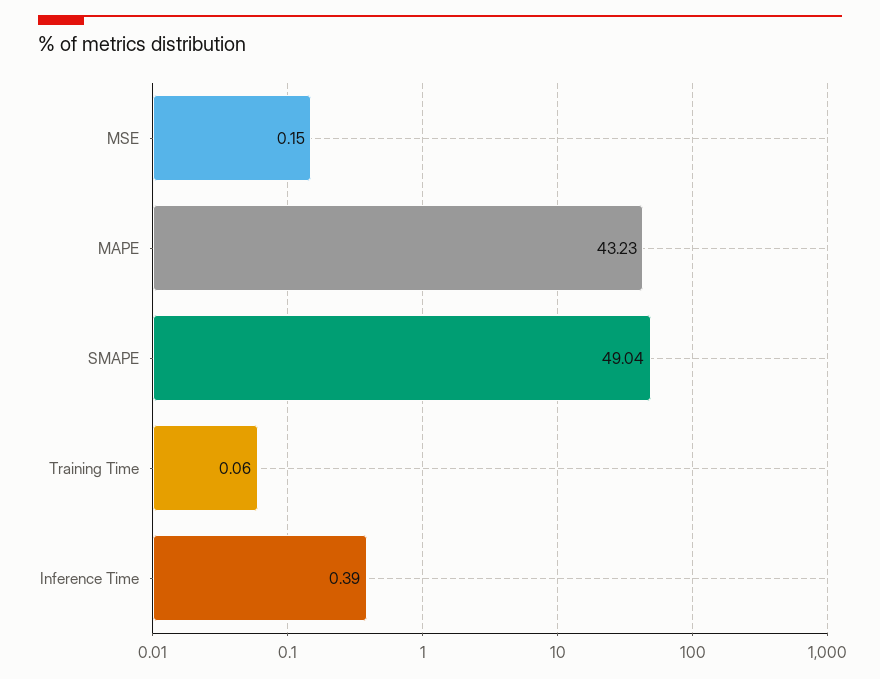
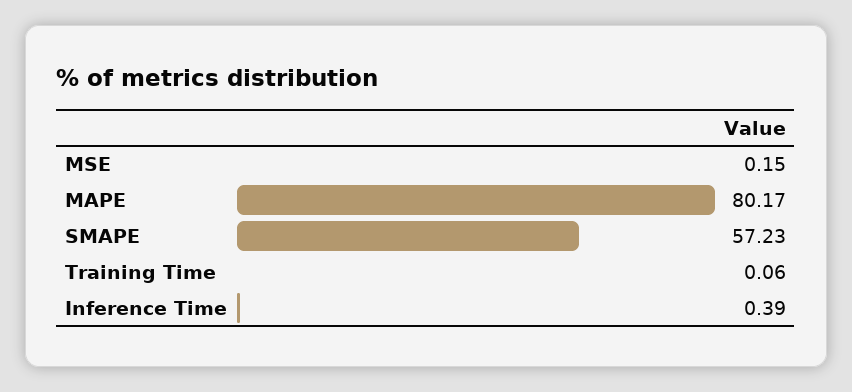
  {
    "MSE": 0.15,
-   "MAPE": 43.23,
+   "MAPE": 80.17,
-   "SMAPE": 49.04,
+   "SMAPE": 57.23,
    "Training Time": 0.06,
    "Inference Time": 0.39
  }

